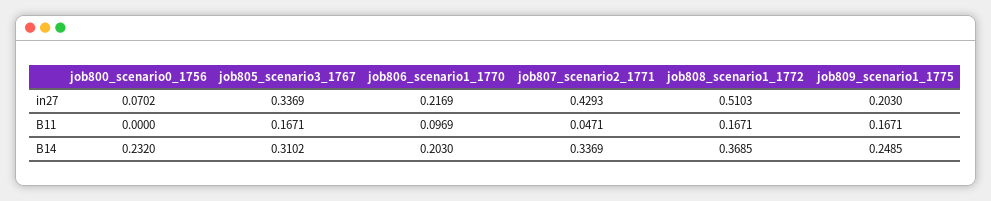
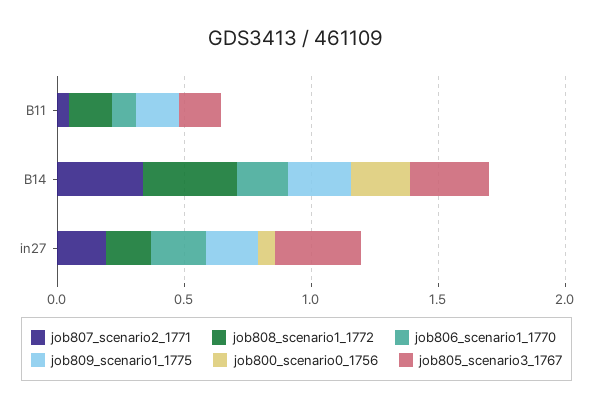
  {
    "job800_scenario0_1756": {
      "in27": 0.0702,
      "B11": 0,
      "B14": 0.232
    },
    "job805_scenario3_1767": {
      "in27": 0.3369,
      "B11": 0.1671,
      "B14": 0.3102
    },
    "job806_scenario1_1770": {
      "in27": 0.2169,
      "B11": 0.0969,
      "B14": 0.203
    },
    "job807_scenario2_1771": {
-     "in27": 0.4293,
+     "in27": 0.2,
      "B11": 0.0471,
      "B14": 0.3369
    },
    "job808_scenario1_1772": {
-     "in27": 0.5103,
+     "in27": 0.2,
      "B11": 0.1671,
      "B14": 0.3685
    },
    "job809_scenario1_1775": {
      "in27": 0.203,
      "B11": 0.1671,
      "B14": 0.2485
    }
  }

